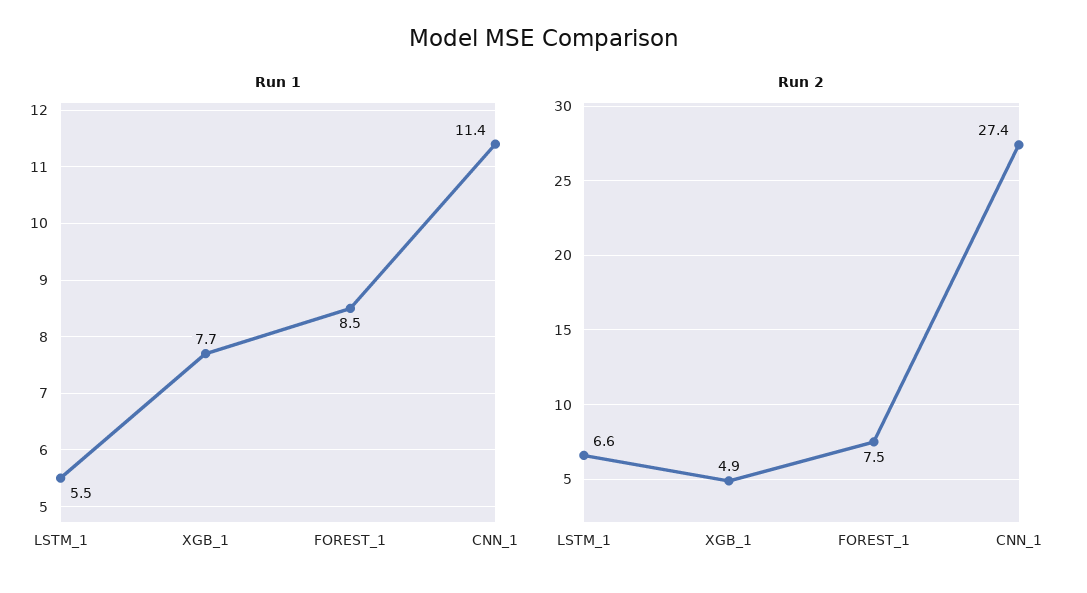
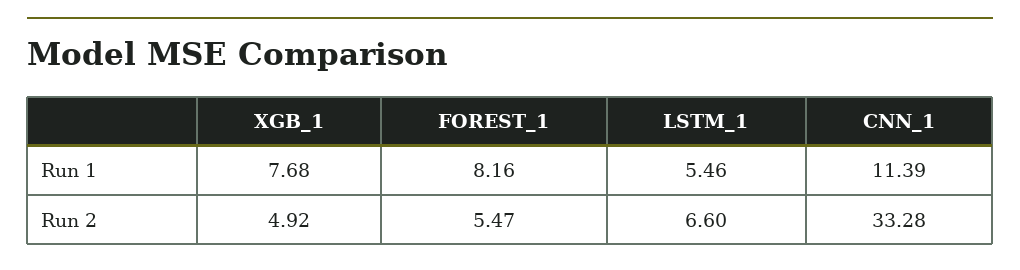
  {
    "Run 1": {
      "LSTM_1": 5.46,
      "XGB_1": 7.68,
-     "FOREST_1": 8.5,
+     "FOREST_1": 8.16,
      "CNN_1": 11.39
    },
    "Run 2": {
      "LSTM_1": 6.6,
      "XGB_1": 4.92,
-     "FOREST_1": 7.5,
+     "FOREST_1": 5.47,
-     "CNN_1": 27.4
+     "CNN_1": 33.28
    }
  }

